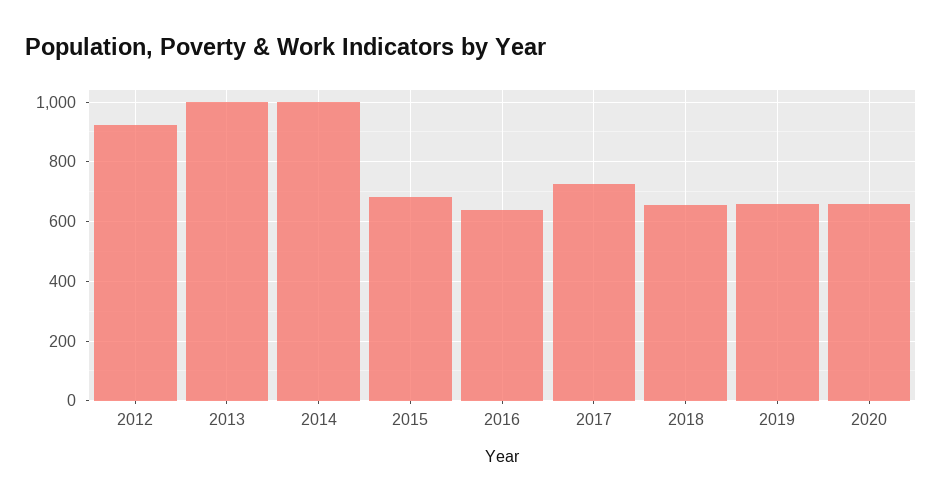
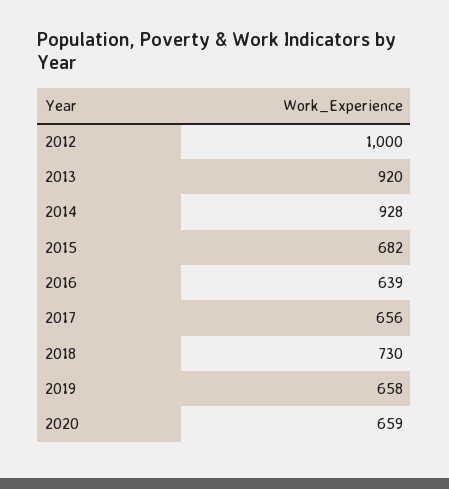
  {
-   "2012": 925,
+   "2012": 1000,
-   "2013": 1000,
+   "2013": 920,
-   "2014": 1000,
+   "2014": 928,
    "2015": 682,
    "2016": 639,
-   "2017": 725,
+   "2017": 656,
-   "2018": 650,
+   "2018": 730,
    "2019": 658,
    "2020": 659
  }

